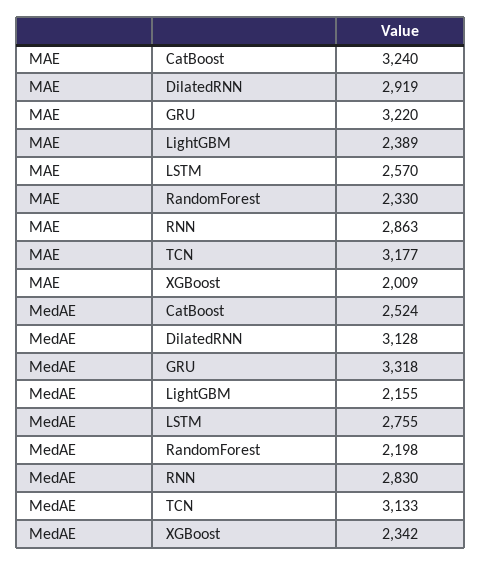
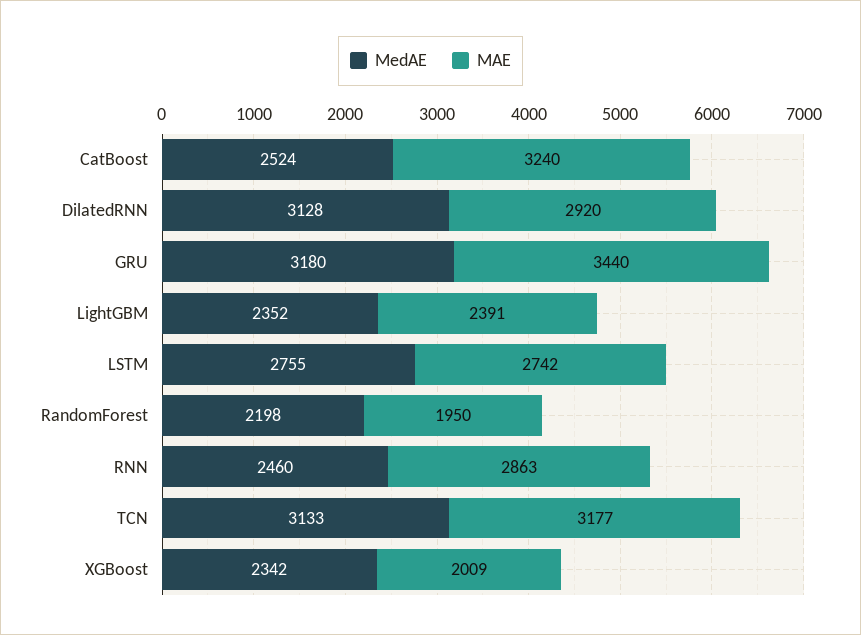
  {
    "MAE": {
      "CatBoost": 3240,
-     "DilatedRNN": 2919,
+     "DilatedRNN": 2920,
-     "GRU": 3220,
+     "GRU": 3440,
-     "LightGBM": 2389,
+     "LightGBM": 2391,
-     "LSTM": 2570,
+     "LSTM": 2742,
-     "RandomForest": 2330,
+     "RandomForest": 1950,
      "RNN": 2863,
      "TCN": 3177,
      "XGBoost": 2009
    },
    "MedAE": {
      "CatBoost": 2524,
      "DilatedRNN": 3128,
-     "GRU": 3318,
+     "GRU": 3180,
-     "LightGBM": 2155,
+     "LightGBM": 2352,
      "LSTM": 2755,
      "RandomForest": 2198,
-     "RNN": 2830,
+     "RNN": 2460,
      "TCN": 3133,
      "XGBoost": 2342
    }
  }

